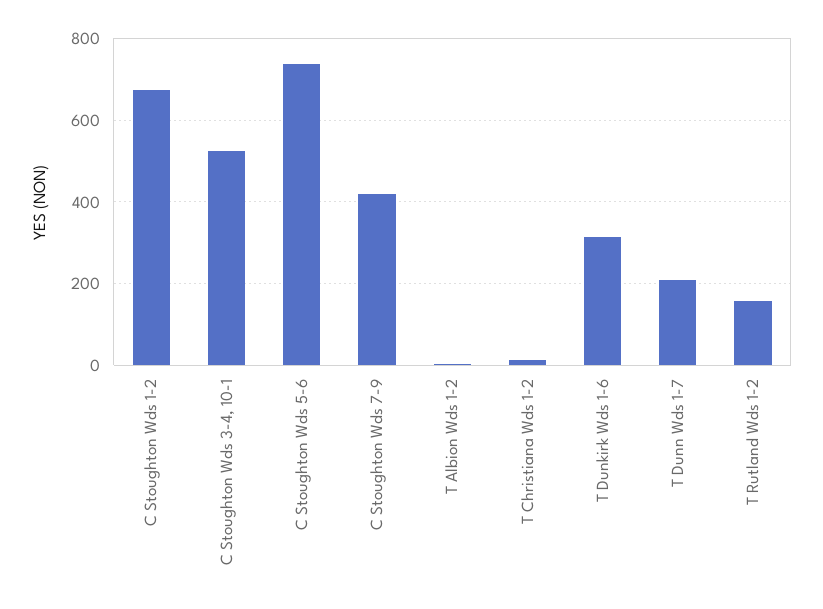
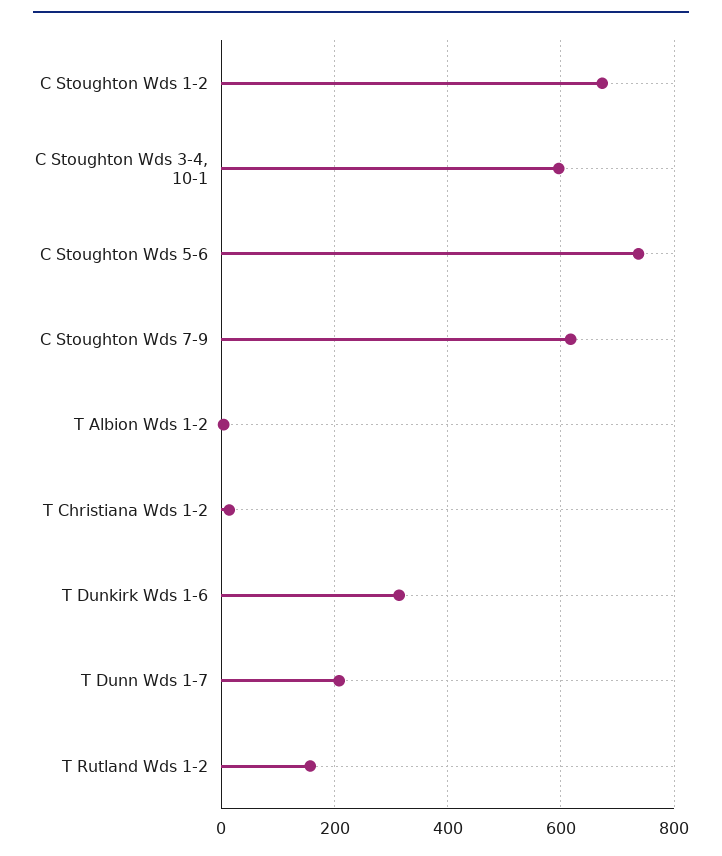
  {
    "C Stoughton Wds 1-2": 680,
-   "C Stoughton Wds 3-4, 10-1": 520,
+   "C Stoughton Wds 3-4, 10-1": 600,
    "C Stoughton Wds 5-6": 740,
-   "C Stoughton Wds 7-9": 420,
+   "C Stoughton Wds 7-9": 620,
    "T Albion Wds 1-2": 0,
    "T Christiana Wds 1-2": 20,
    "T Dunkirk Wds 1-6": 320,
    "T Dunn Wds 1-7": 200,
    "T Rutland Wds 1-2": 160
  }

